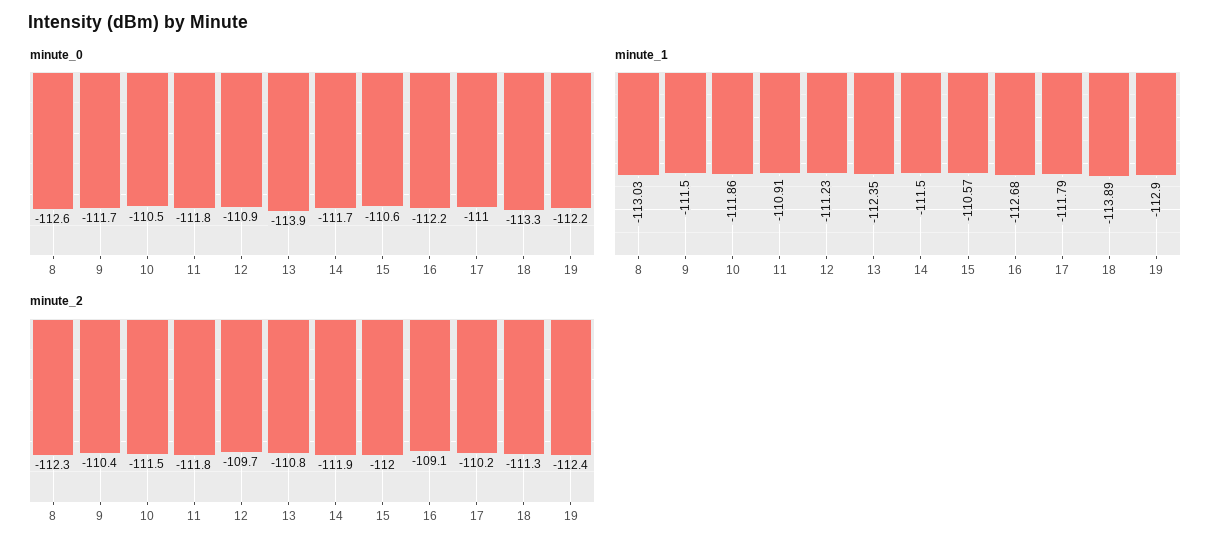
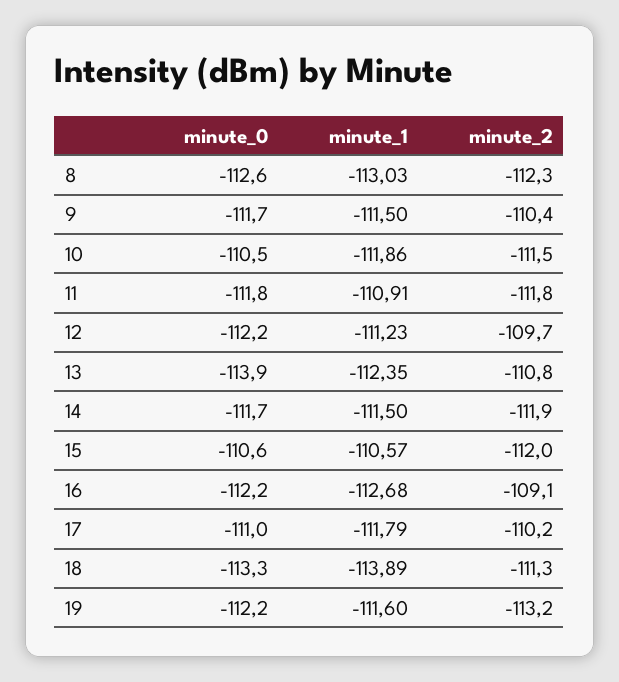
  {
    "minute_0": {
      "8": -112.6,
      "9": -111.7,
      "10": -110.5,
      "11": -111.8,
-     "12": -110.9,
+     "12": -112.2,
      "13": -113.9,
      "14": -111.7,
      "15": -110.6,
      "16": -112.2,
      "17": -111,
      "18": -113.3,
      "19": -112.2
    },
    "minute_1": {
      "8": -113.03,
      "9": -111.5,
      "10": -111.86,
      "11": -110.91,
      "12": -111.23,
      "13": -112.35,
      "14": -111.5,
      "15": -110.57,
      "16": -112.68,
      "17": -111.79,
      "18": -113.89,
-     "19": -112.9
+     "19": -111.6
    },
    "minute_2": {
      "8": -112.3,
      "9": -110.4,
      "10": -111.5,
      "11": -111.8,
      "12": -109.7,
      "13": -110.8,
      "14": -111.9,
      "15": -112,
      "16": -109.1,
      "17": -110.2,
      "18": -111.3,
-     "19": -112.4
+     "19": -113.2
    }
  }

